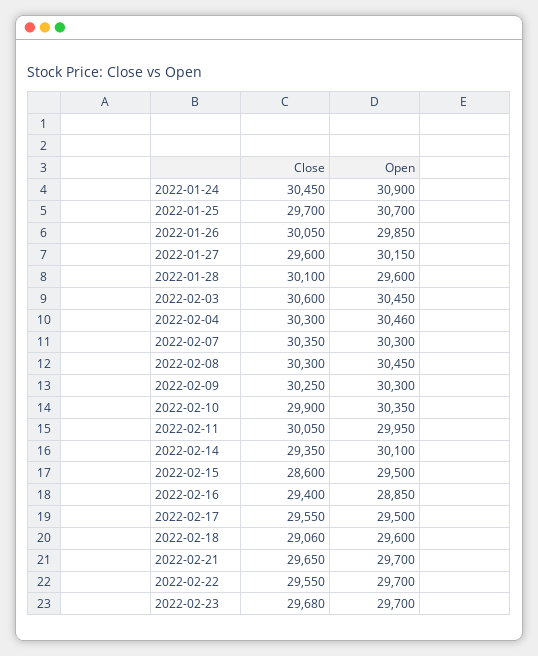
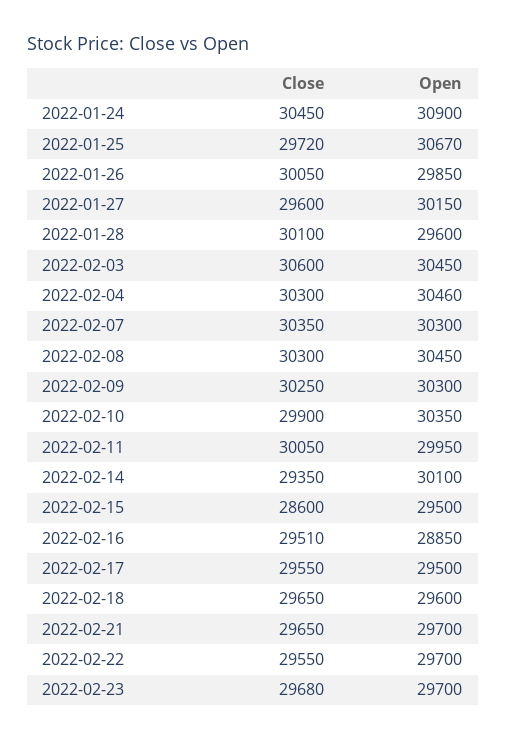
  {
    "Close": {
      "2022-01-24": 30450,
-     "2022-01-25": 29700,
+     "2022-01-25": 29720,
      "2022-01-26": 30050,
      "2022-01-27": 29600,
      "2022-01-28": 30100,
      "2022-02-03": 30600,
      "2022-02-04": 30300,
      "2022-02-07": 30350,
      "2022-02-08": 30300,
      "2022-02-09": 30250,
      "2022-02-10": 29900,
      "2022-02-11": 30050,
      "2022-02-14": 29350,
      "2022-02-15": 28600,
-     "2022-02-16": 29400,
+     "2022-02-16": 29510,
      "2022-02-17": 29550,
-     "2022-02-18": 29060,
+     "2022-02-18": 29650,
      "2022-02-21": 29650,
      "2022-02-22": 29550,
      "2022-02-23": 29680
    },
    "Open": {
      "2022-01-24": 30900,
-     "2022-01-25": 30700,
+     "2022-01-25": 30670,
      "2022-01-26": 29850,
      "2022-01-27": 30150,
      "2022-01-28": 29600,
      "2022-02-03": 30450,
      "2022-02-04": 30460,
      "2022-02-07": 30300,
      "2022-02-08": 30450,
      "2022-02-09": 30300,
      "2022-02-10": 30350,
      "2022-02-11": 29950,
      "2022-02-14": 30100,
      "2022-02-15": 29500,
      "2022-02-16": 28850,
      "2022-02-17": 29500,
      "2022-02-18": 29600,
      "2022-02-21": 29700,
      "2022-02-22": 29700,
      "2022-02-23": 29700
    }
  }

